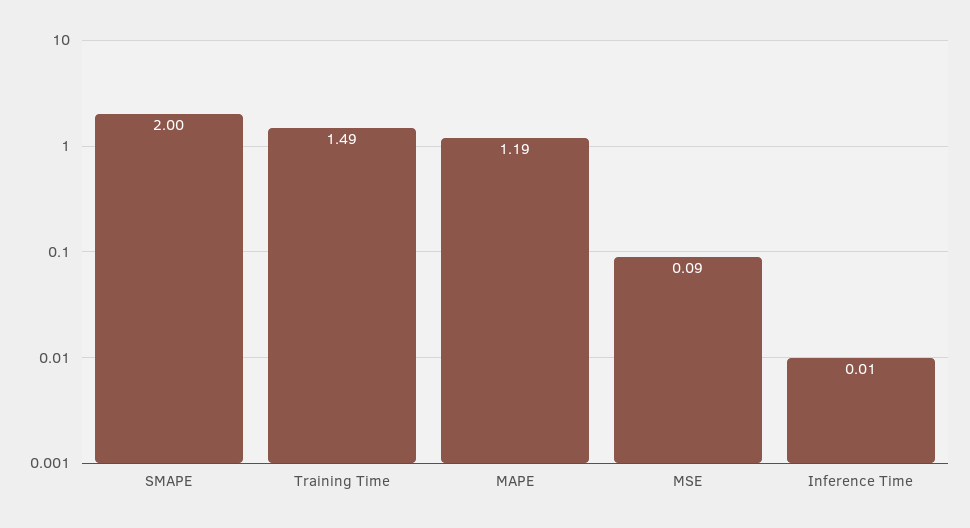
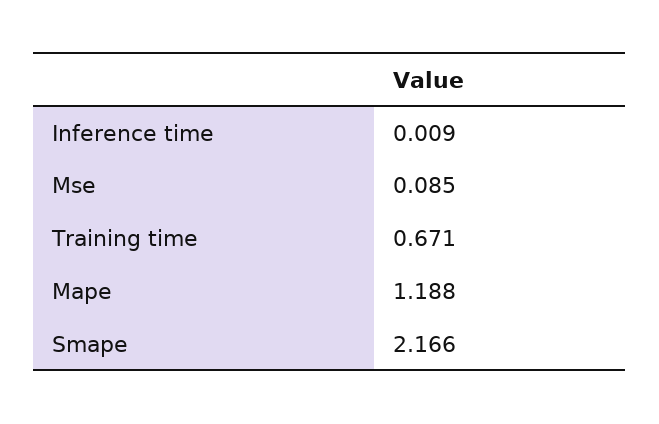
  {
-   "SMAPE": 2,
+   "SMAPE": 2.166,
-   "Training Time": 1.49,
+   "Training Time": 0.671,
    "MAPE": 1.188,
    "MSE": 0.085,
    "Inference Time": 0.009
  }

